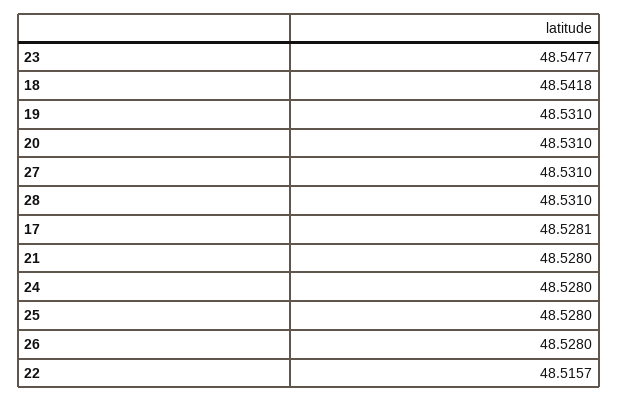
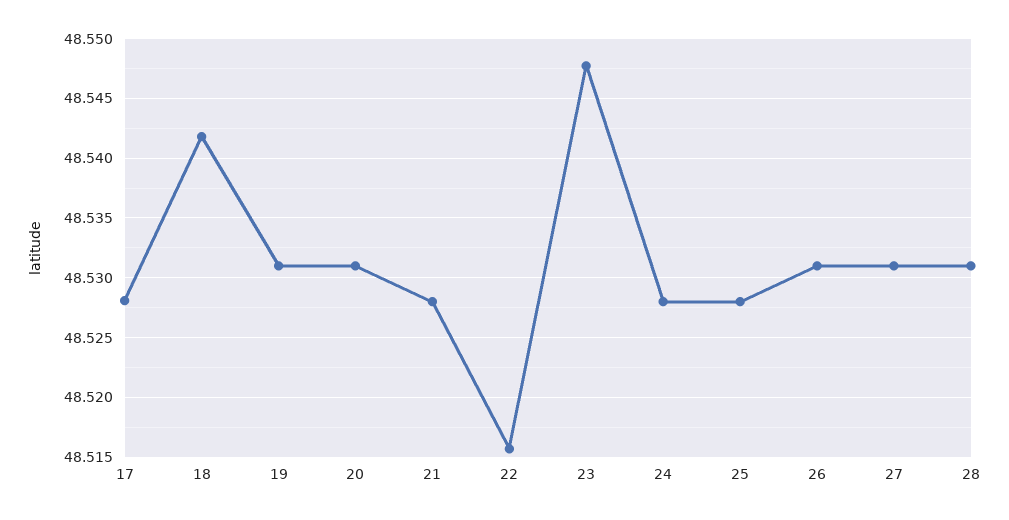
  {
    "23": 48.5477,
    "18": 48.5418,
    "19": 48.531,
    "20": 48.531,
    "27": 48.531,
    "28": 48.531,
    "17": 48.5281,
    "21": 48.528,
    "24": 48.528,
    "25": 48.528,
-   "26": 48.528,
+   "26": 48.531,
    "22": 48.5157
  }

